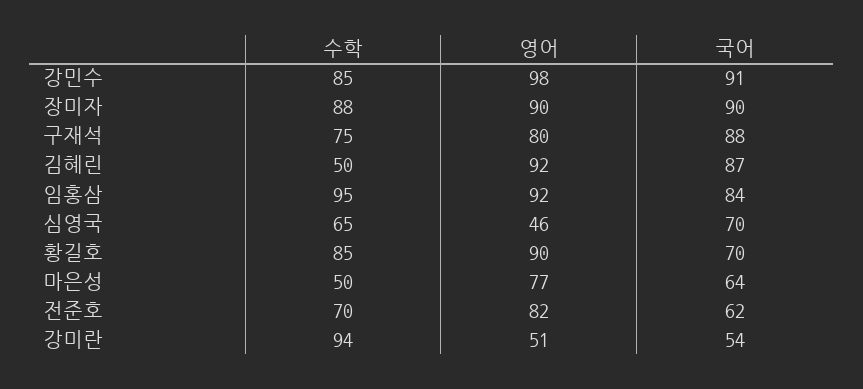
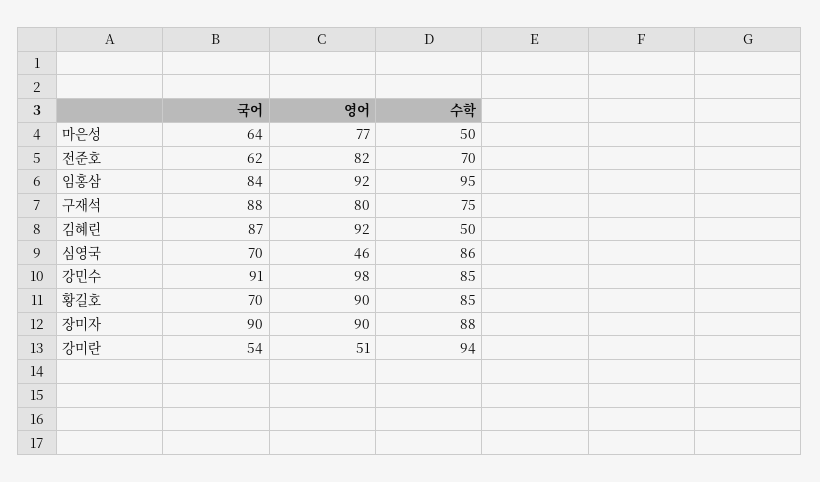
  {
    "수학": {
      "강민수": 85,
      "장미자": 88,
      "구재석": 75,
      "김혜린": 50,
      "임홍삼": 95,
-     "심영국": 65,
+     "심영국": 86,
      "황길호": 85,
      "마은성": 50,
      "전준호": 70,
      "강미란": 94
    },
    "영어": {
      "강민수": 98,
      "장미자": 90,
      "구재석": 80,
      "김혜린": 92,
      "임홍삼": 92,
      "심영국": 46,
      "황길호": 90,
      "마은성": 77,
      "전준호": 82,
      "강미란": 51
    },
    "국어": {
      "강민수": 91,
      "장미자": 90,
      "구재석": 88,
      "김혜린": 87,
      "임홍삼": 84,
      "심영국": 70,
      "황길호": 70,
      "마은성": 64,
      "전준호": 62,
      "강미란": 54
    }
  }

